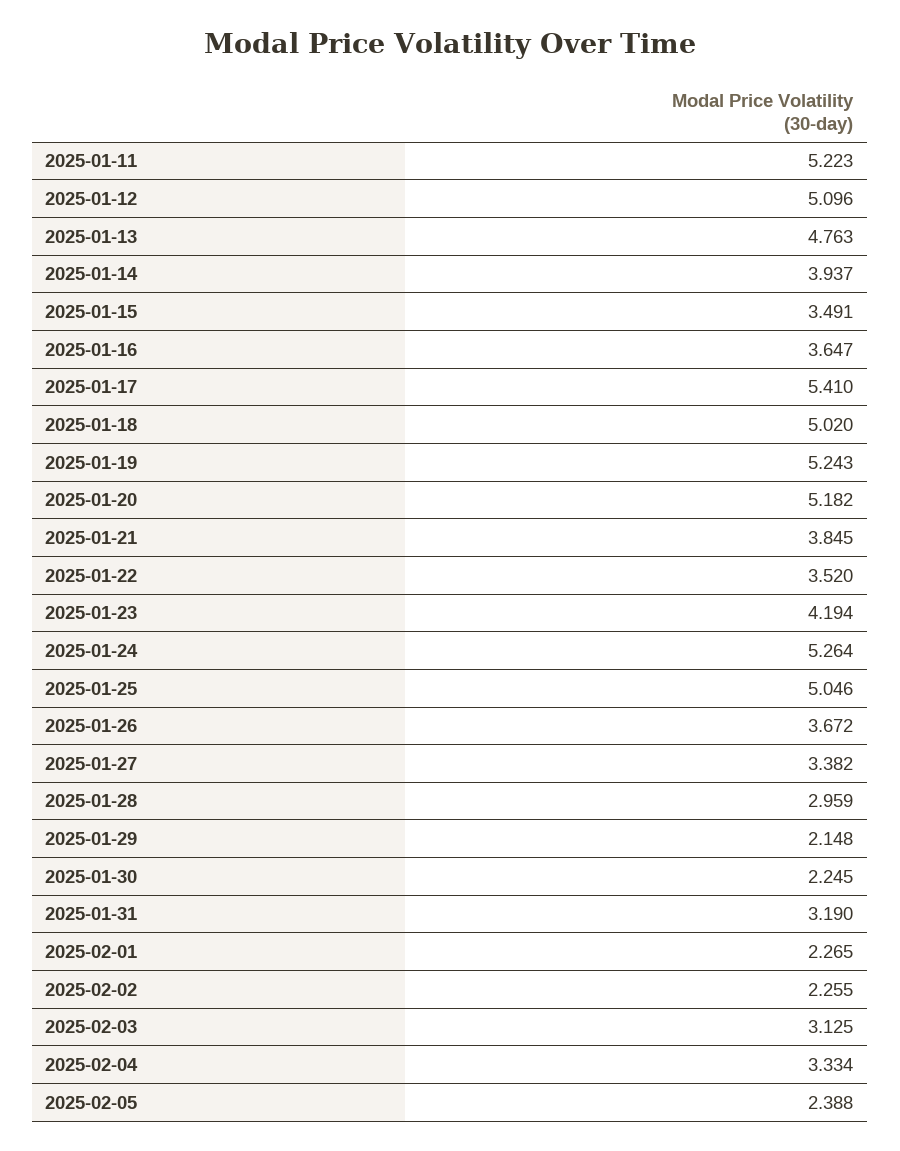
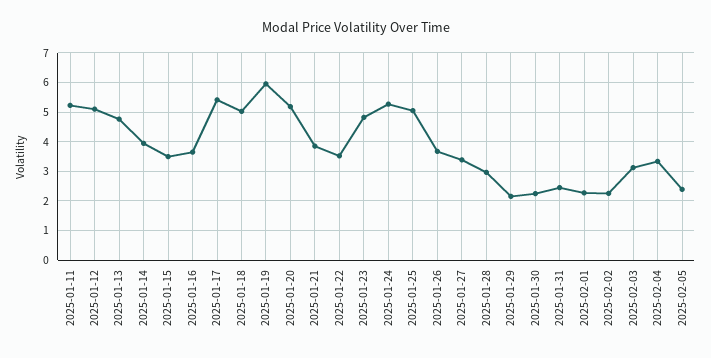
  {
    "2025-01-11": 5.223,
    "2025-01-12": 5.096,
    "2025-01-13": 4.763,
    "2025-01-14": 3.937,
    "2025-01-15": 3.491,
    "2025-01-16": 3.647,
    "2025-01-17": 5.41,
    "2025-01-18": 5.02,
-   "2025-01-19": 5.243,
+   "2025-01-19": 6,
    "2025-01-20": 5.182,
    "2025-01-21": 3.845,
    "2025-01-22": 3.52,
-   "2025-01-23": 4.194,
+   "2025-01-23": 4.75,
    "2025-01-24": 5.264,
    "2025-01-25": 5.046,
    "2025-01-26": 3.672,
    "2025-01-27": 3.382,
    "2025-01-28": 2.959,
    "2025-01-29": 2.148,
    "2025-01-30": 2.245,
-   "2025-01-31": 3.19,
+   "2025-01-31": 2.5,
    "2025-02-01": 2.265,
    "2025-02-02": 2.255,
    "2025-02-03": 3.125,
    "2025-02-04": 3.334,
    "2025-02-05": 2.388
  }

